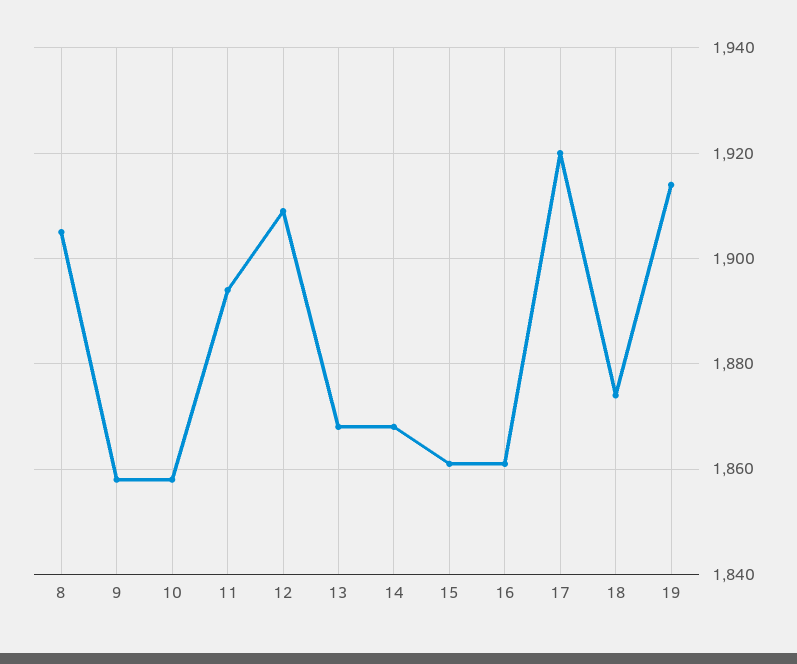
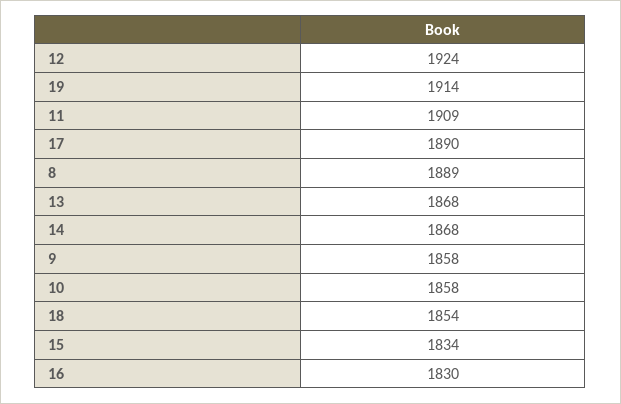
  {
-   "8": 1905,
+   "8": 1889,
    "9": 1858,
    "10": 1858,
-   "11": 1895,
+   "11": 1909,
-   "12": 1910,
+   "12": 1924,
    "13": 1868,
    "14": 1868,
-   "15": 1860,
+   "15": 1834,
-   "16": 1860,
+   "16": 1830,
-   "17": 1920,
+   "17": 1890,
-   "18": 1875,
+   "18": 1854,
    "19": 1914
  }

